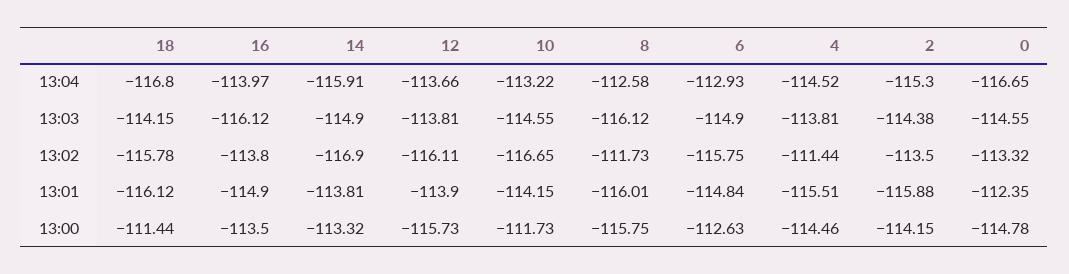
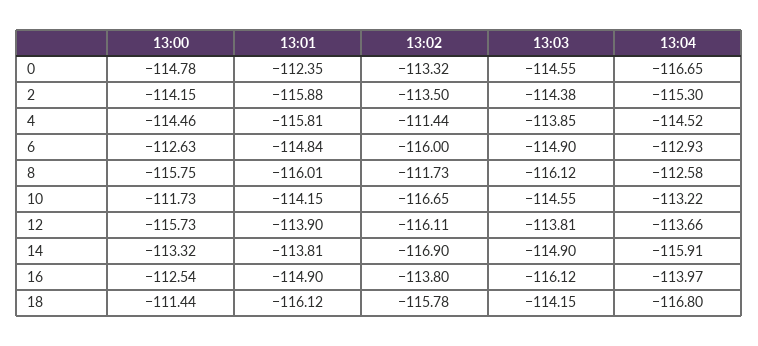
  {
    "18": {
      "13:04": -116.8,
      "13:03": -114.15,
      "13:02": -115.78,
      "13:01": -116.12,
      "13:00": -111.44
    },
    "16": {
      "13:04": -113.97,
      "13:03": -116.12,
      "13:02": -113.8,
      "13:01": -114.9,
-     "13:00": -113.5
+     "13:00": -112.54
    },
    "14": {
      "13:04": -115.91,
      "13:03": -114.9,
      "13:02": -116.9,
      "13:01": -113.81,
      "13:00": -113.32
    },
    "12": {
      "13:04": -113.66,
      "13:03": -113.81,
      "13:02": -116.11,
      "13:01": -113.9,
      "13:00": -115.73
    },
    "10": {
      "13:04": -113.22,
      "13:03": -114.55,
      "13:02": -116.65,
      "13:01": -114.15,
      "13:00": -111.73
    },
    "8": {
      "13:04": -112.58,
      "13:03": -116.12,
      "13:02": -111.73,
      "13:01": -116.01,
      "13:00": -115.75
    },
    "6": {
      "13:04": -112.93,
      "13:03": -114.9,
-     "13:02": -115.75,
+     "13:02": -116,
      "13:01": -114.84,
      "13:00": -112.63
    },
    "4": {
      "13:04": -114.52,
-     "13:03": -113.81,
+     "13:03": -113.85,
      "13:02": -111.44,
-     "13:01": -115.51,
+     "13:01": -115.81,
      "13:00": -114.46
    },
    "2": {
      "13:04": -115.3,
      "13:03": -114.38,
      "13:02": -113.5,
      "13:01": -115.88,
      "13:00": -114.15
    },
    "0": {
      "13:04": -116.65,
      "13:03": -114.55,
      "13:02": -113.32,
      "13:01": -112.35,
      "13:00": -114.78
    }
  }

